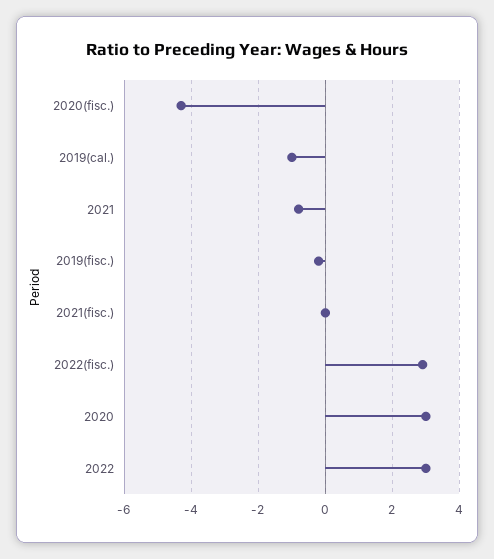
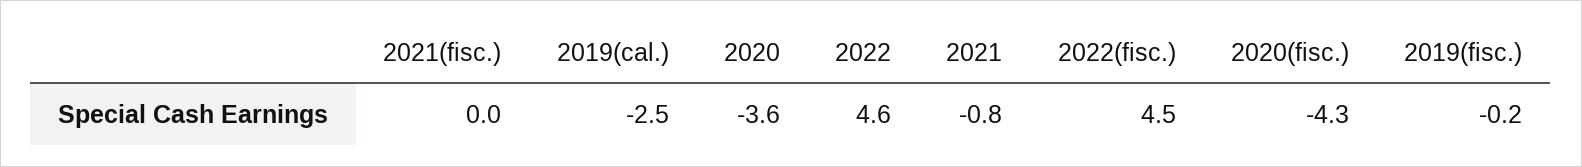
  {
    "2020(fisc.)": -4.3,
-   "2019(cal.)": -1,
+   "2019(cal.)": -2.5,
    "2021": -0.8,
    "2019(fisc.)": -0.2,
    "2021(fisc.)": 0,
-   "2022(fisc.)": 3,
+   "2022(fisc.)": 4.5,
-   "2020": 3,
+   "2020": -3.6,
-   "2022": 3
+   "2022": 4.6
  }

